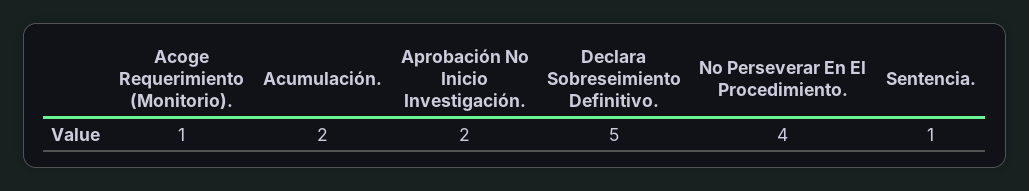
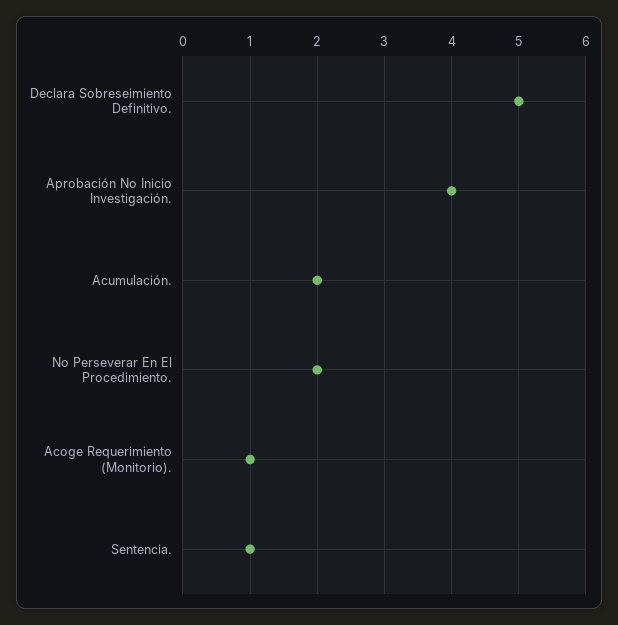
  {
    "Acoge Requerimiento (Monitorio).": 1,
    "Acumulación.": 2,
-   "Aprobación No Inicio Investigación.": 2,
+   "Aprobación No Inicio Investigación.": 4,
    "Declara Sobreseimiento Definitivo.": 5,
-   "No Perseverar En El Procedimiento.": 4,
+   "No Perseverar En El Procedimiento.": 2,
    "Sentencia.": 1
  }

